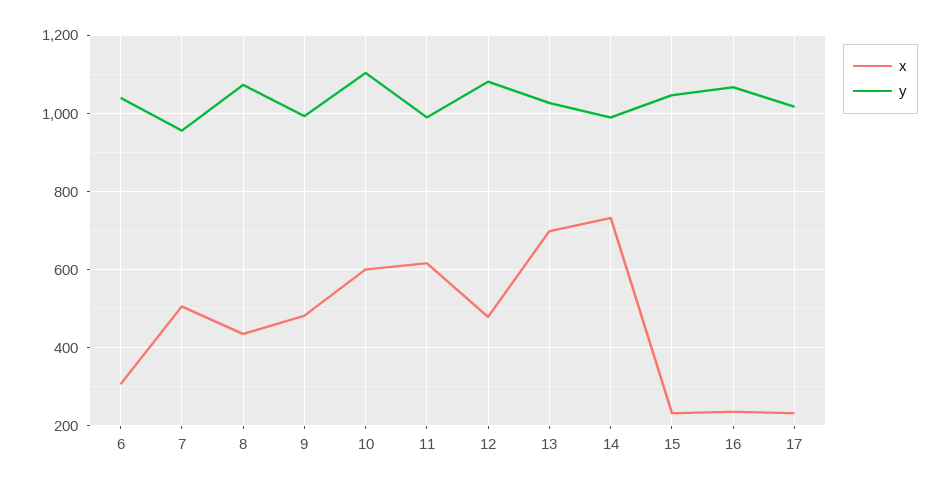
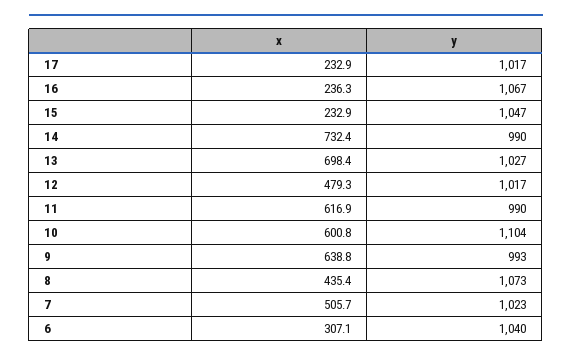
  {
    "x": {
      "6": 307.1,
      "7": 505.7,
      "8": 435.4,
-     "9": 480,
+     "9": 638.8,
      "10": 600.8,
      "11": 616.9,
      "12": 479.3,
      "13": 698.4,
      "14": 732.4,
      "15": 232.9,
      "16": 236.3,
      "17": 232.9
    },
    "y": {
      "6": 1040,
-     "7": 960,
+     "7": 1023,
      "8": 1073,
      "9": 993,
      "10": 1104,
      "11": 990,
-     "12": 1080,
+     "12": 1017,
      "13": 1027,
      "14": 990,
      "15": 1047,
      "16": 1067,
      "17": 1017
    }
  }

